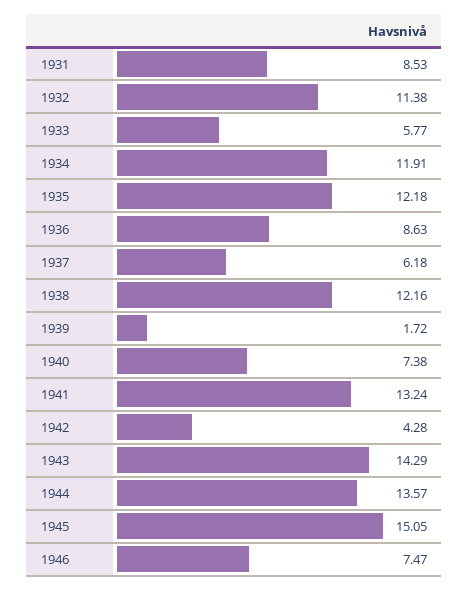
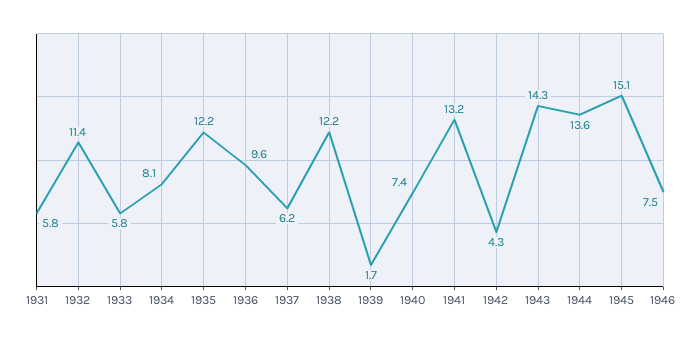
  {
-   "1931": 8.53,
+   "1931": 5.8,
    "1932": 11.38,
    "1933": 5.77,
-   "1934": 11.91,
+   "1934": 8.1,
    "1935": 12.18,
-   "1936": 8.63,
+   "1936": 9.6,
    "1937": 6.18,
    "1938": 12.16,
    "1939": 1.72,
    "1940": 7.38,
    "1941": 13.24,
    "1942": 4.28,
    "1943": 14.29,
    "1944": 13.57,
    "1945": 15.05,
    "1946": 7.47
  }

